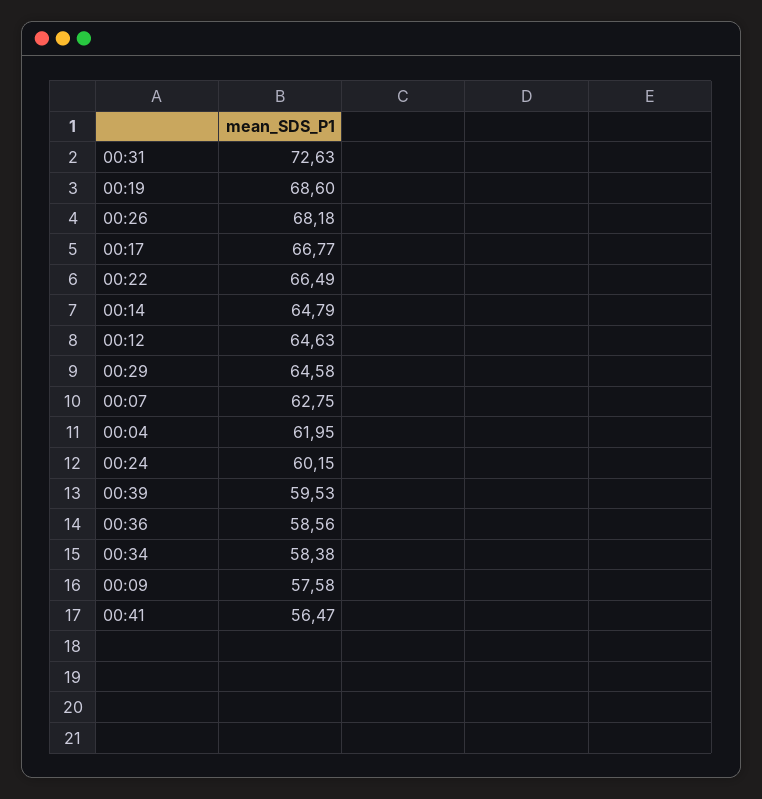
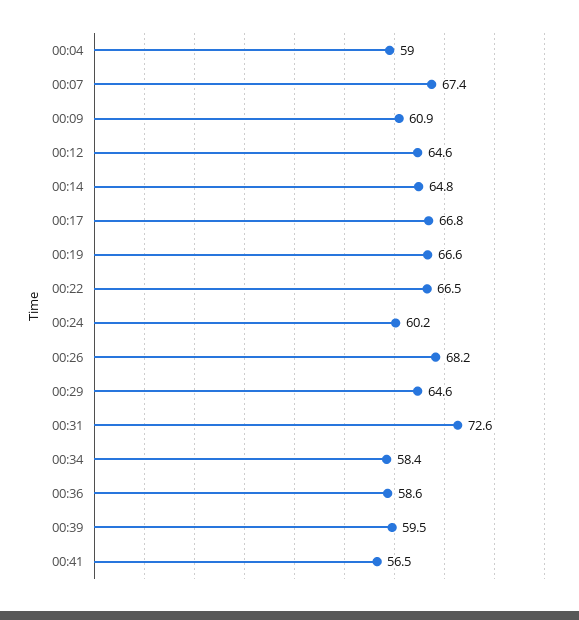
  {
    "00:31": 72.63,
-   "00:19": 68.6,
+   "00:19": 66.6,
    "00:26": 68.18,
    "00:17": 66.77,
    "00:22": 66.49,
    "00:14": 64.79,
    "00:12": 64.63,
    "00:29": 64.58,
-   "00:07": 62.75,
+   "00:07": 67.4,
-   "00:04": 61.95,
+   "00:04": 59,
    "00:24": 60.15,
    "00:39": 59.53,
    "00:36": 58.56,
    "00:34": 58.38,
-   "00:09": 57.58,
+   "00:09": 60.9,
    "00:41": 56.47
  }

